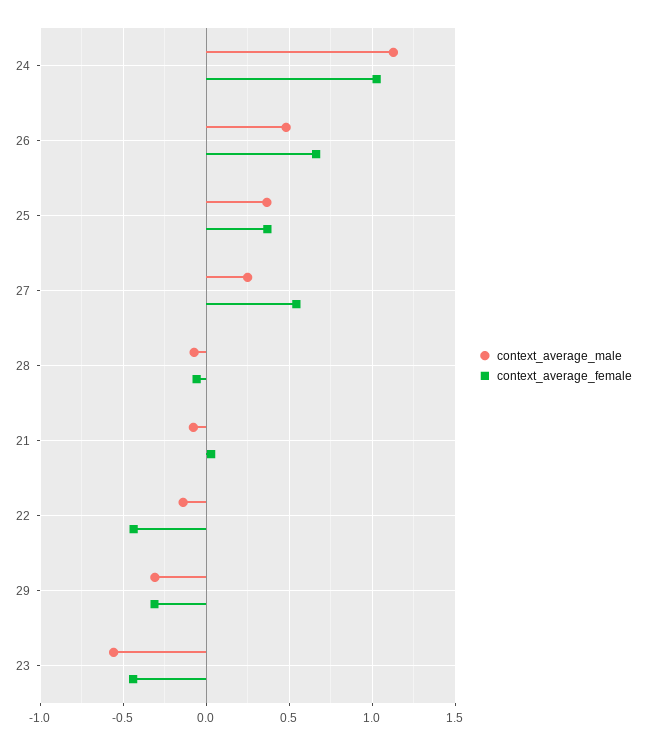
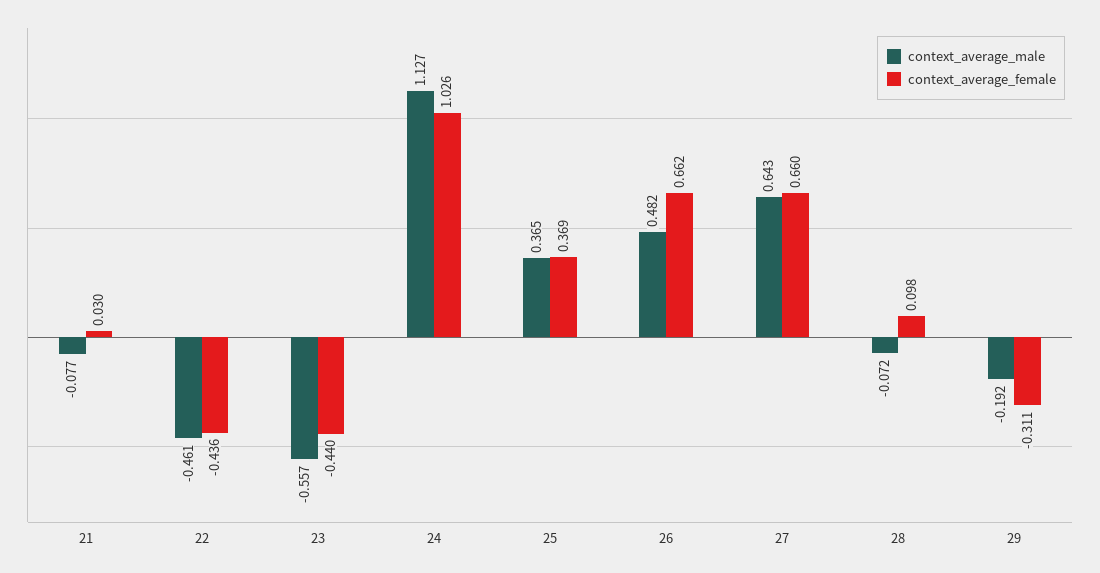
  {
    "context_average_male": {
      "24": 1.127,
      "26": 0.482,
      "25": 0.365,
-     "27": 0.25,
+     "27": 0.643,
      "28": -0.072,
      "21": -0.077,
-     "22": -0.15,
+     "22": -0.461,
-     "29": -0.3,
+     "29": -0.192,
      "23": -0.557
    },
    "context_average_female": {
      "24": 1.026,
      "26": 0.662,
      "25": 0.369,
-     "27": 0.55,
+     "27": 0.66,
-     "28": -0.05,
+     "28": 0.098,
      "21": 0.03,
      "22": -0.436,
      "29": -0.311,
      "23": -0.44
    }
  }

